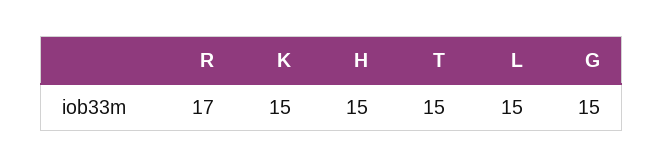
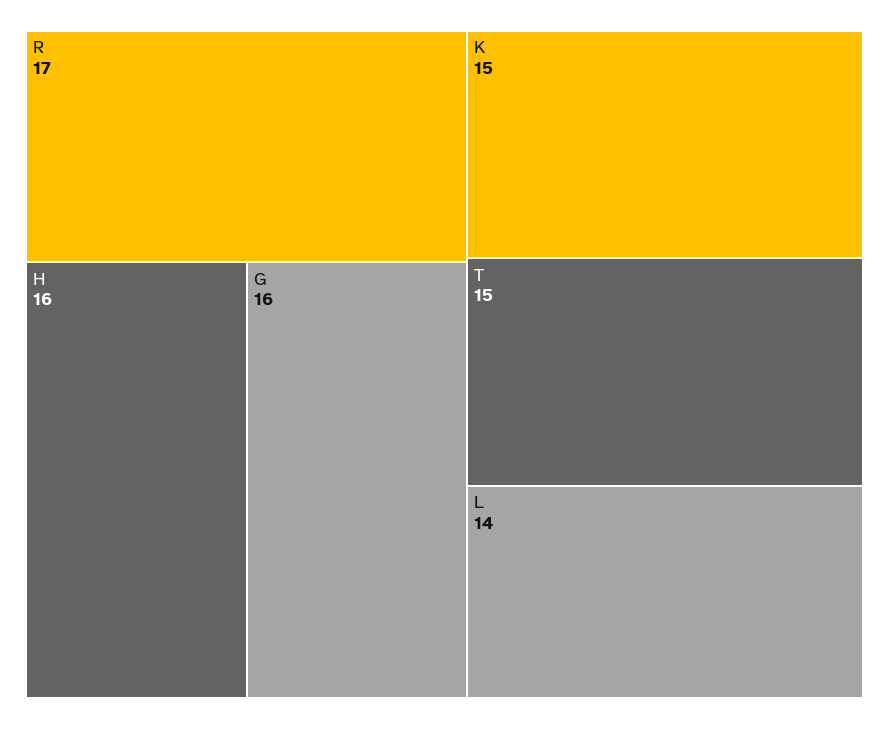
  {
    "R": 17,
    "K": 15,
-   "H": 15,
+   "H": 16,
    "T": 15,
-   "L": 15,
+   "L": 14,
-   "G": 15
+   "G": 16
  }

